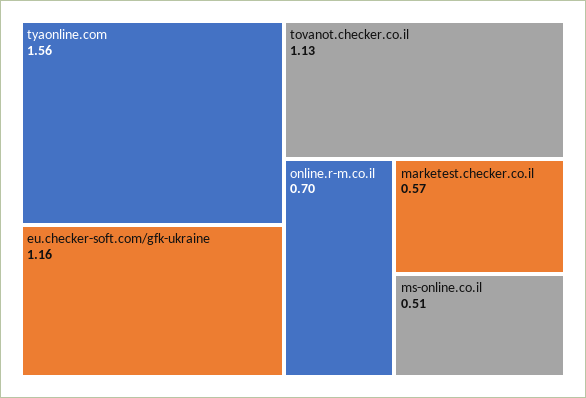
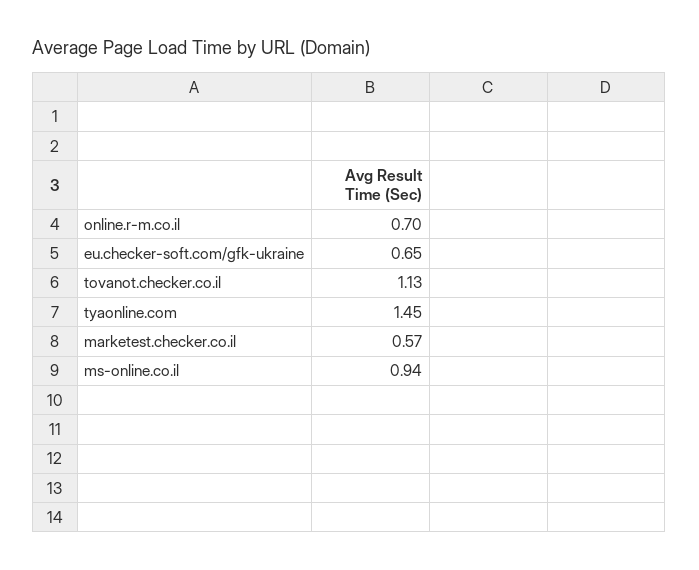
  {
-   "tyaonline.com": 1.56,
+   "tyaonline.com": 1.45,
-   "eu.checker-soft.com/gfk-ukraine": 1.16,
+   "eu.checker-soft.com/gfk-ukraine": 0.65,
    "tovanot.checker.co.il": 1.13,
    "online.r-m.co.il": 0.7,
    "marketest.checker.co.il": 0.57,
-   "ms-online.co.il": 0.51
+   "ms-online.co.il": 0.94
  }

